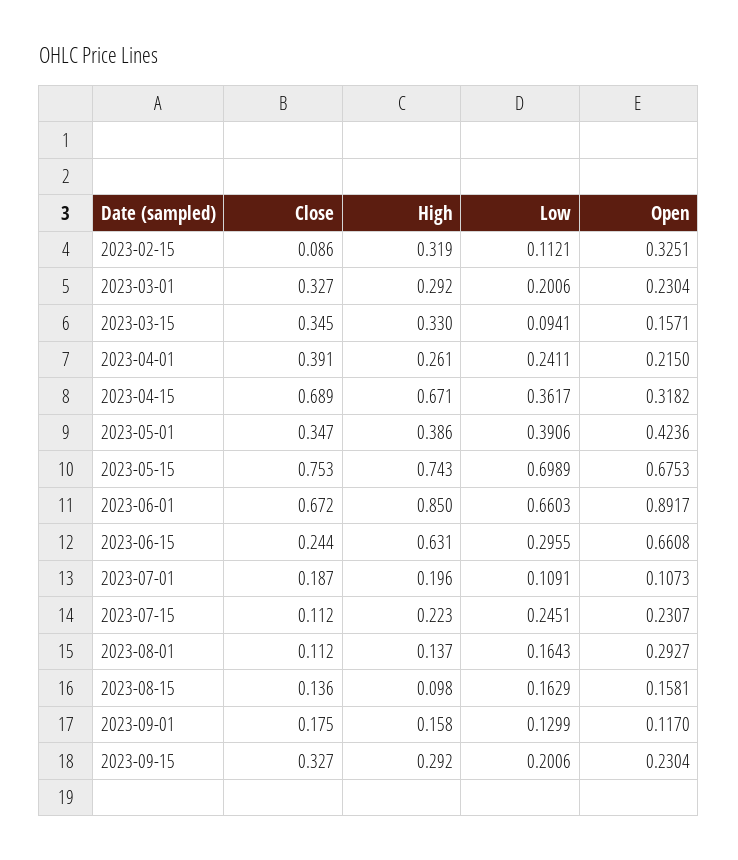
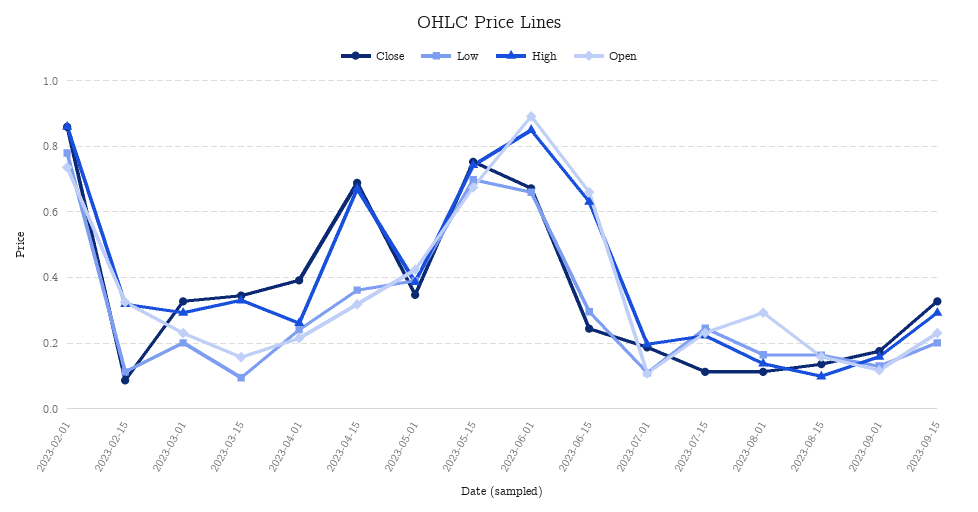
  {
    "Close": {
      "2023-02-15": 0.086,
      "2023-03-01": 0.327,
      "2023-03-15": 0.345,
      "2023-04-01": 0.391,
      "2023-04-15": 0.689,
      "2023-05-01": 0.347,
      "2023-05-15": 0.753,
      "2023-06-01": 0.672,
      "2023-06-15": 0.244,
      "2023-07-01": 0.187,
      "2023-07-15": 0.112,
      "2023-08-01": 0.112,
      "2023-08-15": 0.136,
      "2023-09-01": 0.175,
-     "2023-09-15": 0.327
+     "2023-09-15": 0.327,
+     "2023-02-01": 0.86
    },
    "High": {
      "2023-02-15": 0.319,
      "2023-03-01": 0.292,
      "2023-03-15": 0.33,
      "2023-04-01": 0.261,
      "2023-04-15": 0.671,
      "2023-05-01": 0.386,
      "2023-05-15": 0.743,
      "2023-06-01": 0.85,
      "2023-06-15": 0.631,
      "2023-07-01": 0.196,
      "2023-07-15": 0.223,
      "2023-08-01": 0.137,
      "2023-08-15": 0.098,
      "2023-09-01": 0.158,
-     "2023-09-15": 0.292
+     "2023-09-15": 0.292,
+     "2023-02-01": 0.86
    },
    "Low": {
      "2023-02-15": 0.1121,
      "2023-03-01": 0.2006,
      "2023-03-15": 0.0941,
      "2023-04-01": 0.2411,
      "2023-04-15": 0.3617,
      "2023-05-01": 0.3906,
      "2023-05-15": 0.6989,
      "2023-06-01": 0.6603,
      "2023-06-15": 0.2955,
      "2023-07-01": 0.1091,
      "2023-07-15": 0.2451,
      "2023-08-01": 0.1643,
      "2023-08-15": 0.1629,
      "2023-09-01": 0.1299,
-     "2023-09-15": 0.2006
+     "2023-09-15": 0.2006,
+     "2023-02-01": 0.78
    },
    "Open": {
      "2023-02-15": 0.3251,
      "2023-03-01": 0.2304,
      "2023-03-15": 0.1571,
      "2023-04-01": 0.215,
      "2023-04-15": 0.3182,
      "2023-05-01": 0.4236,
      "2023-05-15": 0.6753,
      "2023-06-01": 0.8917,
      "2023-06-15": 0.6608,
      "2023-07-01": 0.1073,
      "2023-07-15": 0.2307,
      "2023-08-01": 0.2927,
      "2023-08-15": 0.1581,
      "2023-09-01": 0.117,
-     "2023-09-15": 0.2304
+     "2023-09-15": 0.2304,
+     "2023-02-01": 0.74
    }
  }

